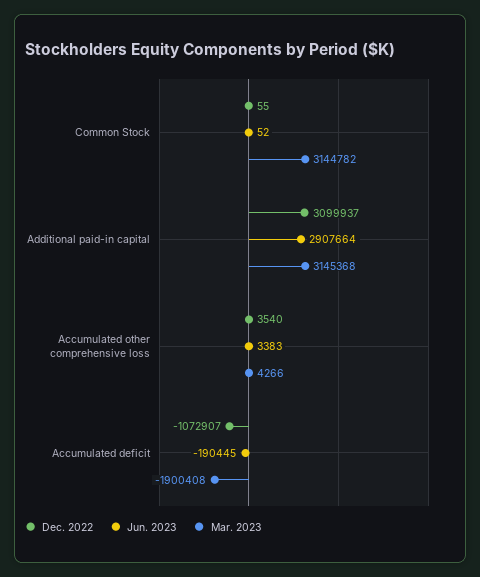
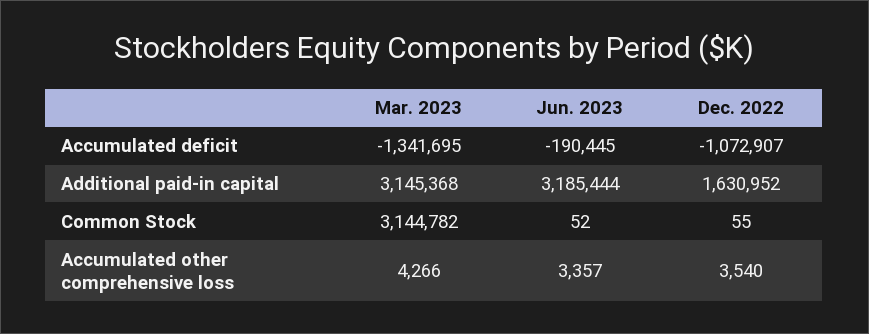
  {
    "Dec. 2022": {
      "Common Stock": 55,
-     "Additional paid-in capital": 3099937,
+     "Additional paid-in capital": 1630952,
      "Accumulated other comprehensive loss": 3540,
      "Accumulated deficit": -1072907
    },
    "Jun. 2023": {
      "Common Stock": 52,
-     "Additional paid-in capital": 2907664,
+     "Additional paid-in capital": 3185444,
-     "Accumulated other comprehensive loss": 3383,
+     "Accumulated other comprehensive loss": 3357,
      "Accumulated deficit": -190445
    },
    "Mar. 2023": {
      "Common Stock": 3144782,
      "Additional paid-in capital": 3145368,
      "Accumulated other comprehensive loss": 4266,
-     "Accumulated deficit": -1900408
+     "Accumulated deficit": -1341695
    }
  }

